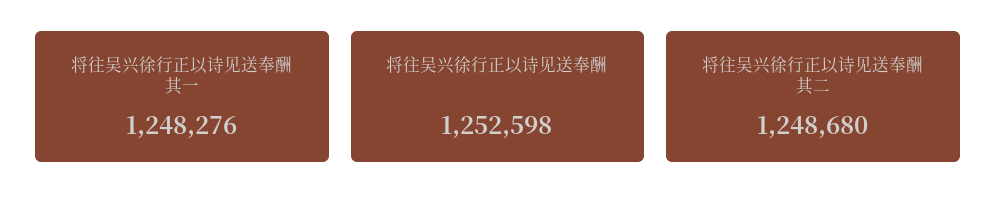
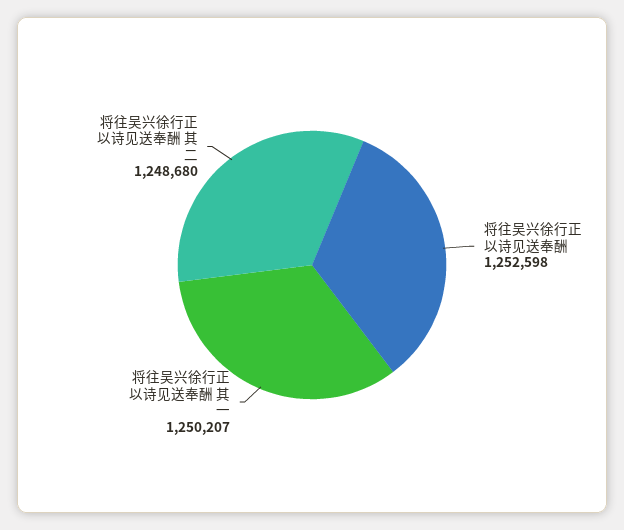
  {
-   "将往吴兴徐行正以诗见送奉酬 其一": 1248276,
+   "将往吴兴徐行正以诗见送奉酬 其一": 1250207,
    "将往吴兴徐行正以诗见送奉酬": 1252598,
    "将往吴兴徐行正以诗见送奉酬 其二": 1248680
  }

